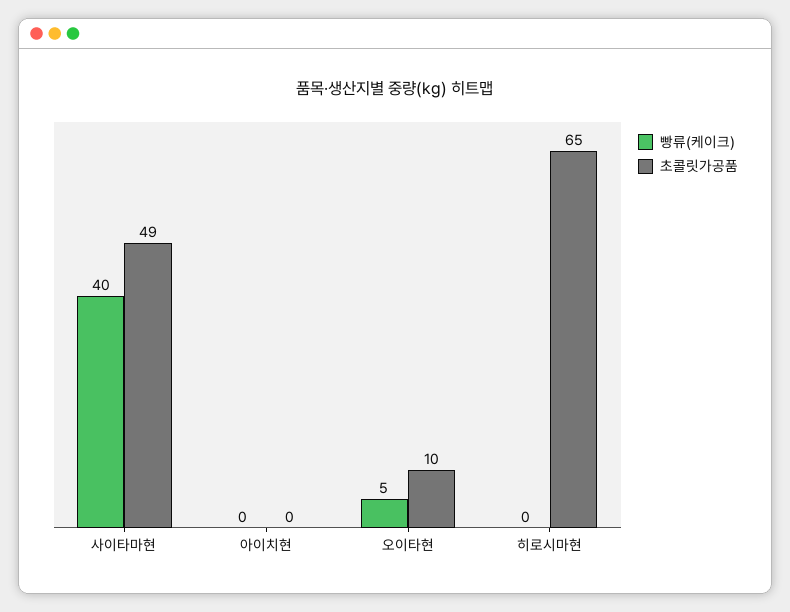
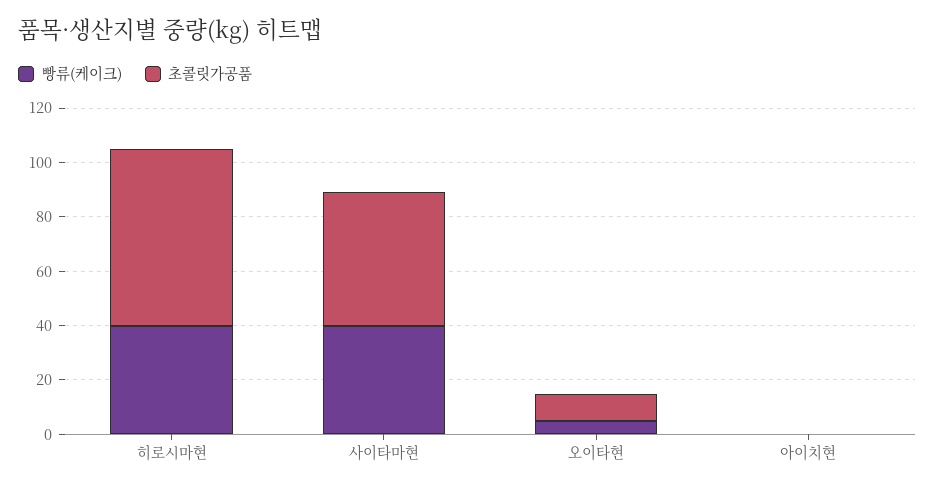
  {
    "빵류(케이크)": {
      "사이타마현": 40,
      "아이치현": 0,
      "오이타현": 5,
-     "히로시마현": 0
+     "히로시마현": 40
    },
    "초콜릿가공품": {
      "사이타마현": 49,
      "아이치현": 0,
      "오이타현": 10,
      "히로시마현": 65
    }
  }

